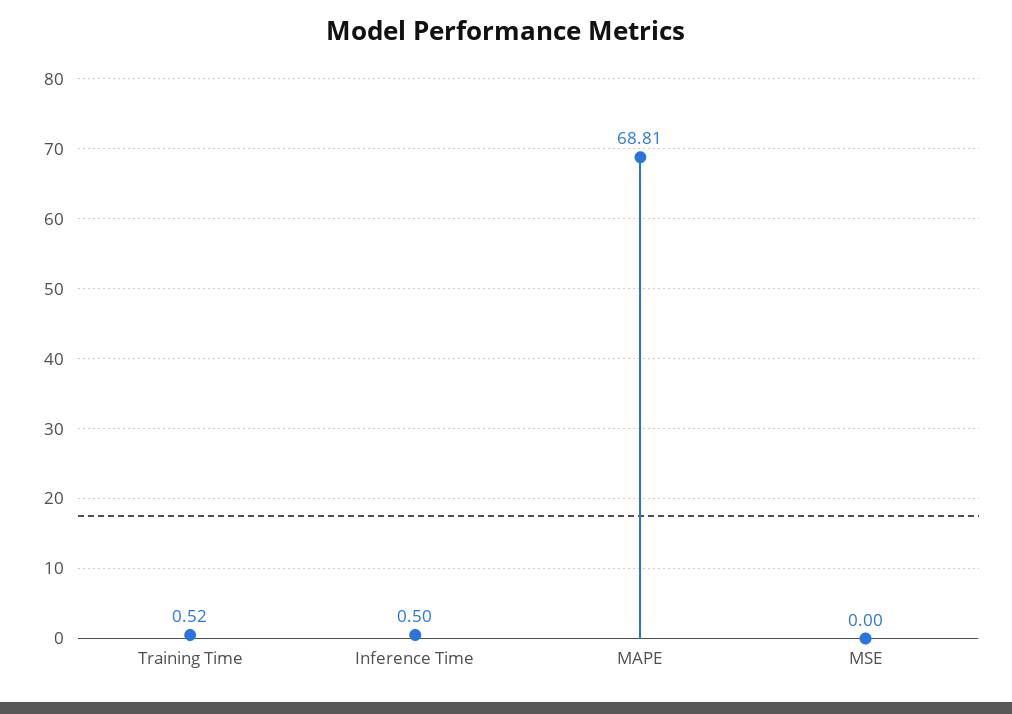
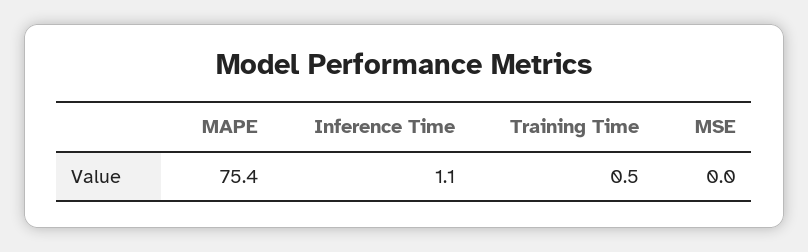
  {
    "Training Time": 0.52,
-   "Inference Time": 0.5,
+   "Inference Time": 1.1,
-   "MAPE": 68.81,
+   "MAPE": 75.4,
    "MSE": 0
  }

